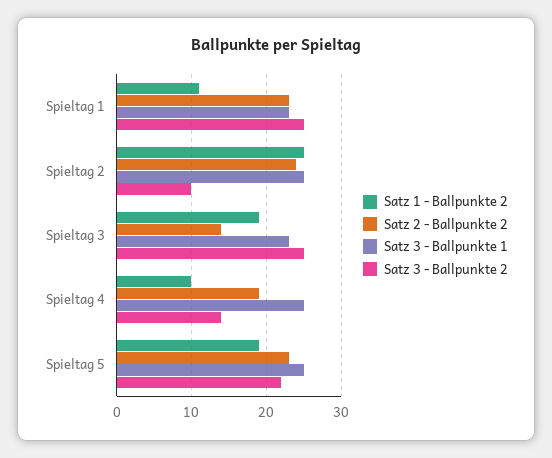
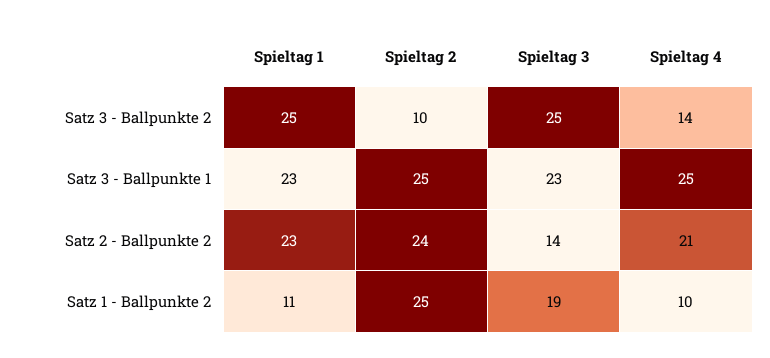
  {
    "Satz 1 - Ballpunkte 2": {
      "Spieltag 1": 11,
      "Spieltag 2": 25,
      "Spieltag 3": 19,
-     "Spieltag 4": 10,
+     "Spieltag 4": 10
-     "Spieltag 5": 19
    },
    "Satz 2 - Ballpunkte 2": {
      "Spieltag 1": 23,
      "Spieltag 2": 24,
      "Spieltag 3": 14,
-     "Spieltag 4": 19,
+     "Spieltag 4": 21
-     "Spieltag 5": 23
    },
    "Satz 3 - Ballpunkte 1": {
      "Spieltag 1": 23,
      "Spieltag 2": 25,
      "Spieltag 3": 23,
-     "Spieltag 4": 25,
+     "Spieltag 4": 25
-     "Spieltag 5": 25
    },
    "Satz 3 - Ballpunkte 2": {
      "Spieltag 1": 25,
      "Spieltag 2": 10,
      "Spieltag 3": 25,
-     "Spieltag 4": 14,
+     "Spieltag 4": 14
-     "Spieltag 5": 22
    }
  }

